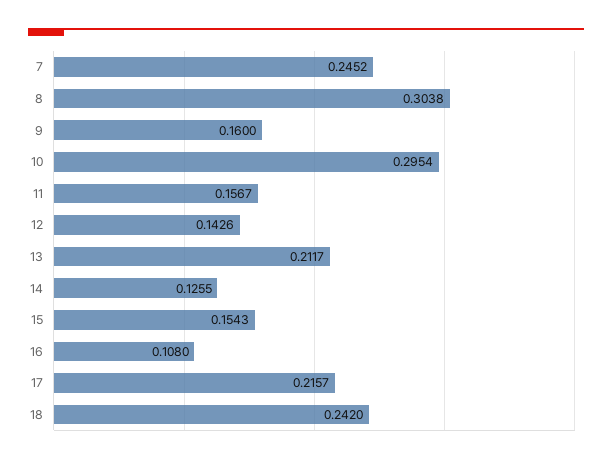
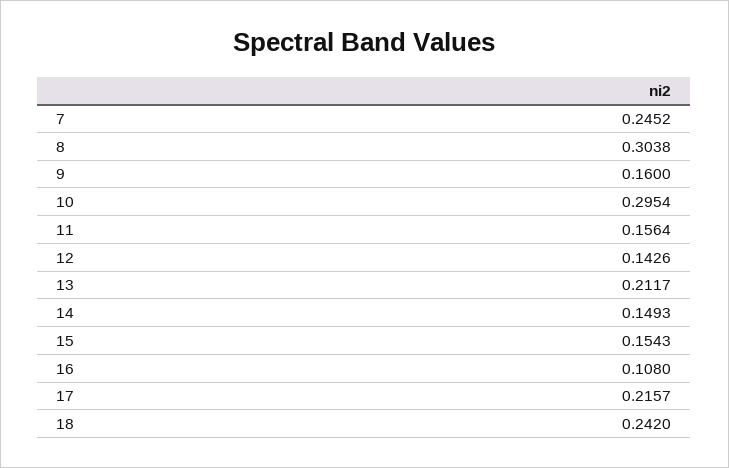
  {
    "7": 0.2452,
    "8": 0.3038,
    "9": 0.16,
    "10": 0.2954,
-   "11": 0.1567,
+   "11": 0.1564,
    "12": 0.1426,
    "13": 0.2117,
-   "14": 0.1255,
+   "14": 0.1493,
    "15": 0.1543,
    "16": 0.108,
    "17": 0.2157,
    "18": 0.242
  }

